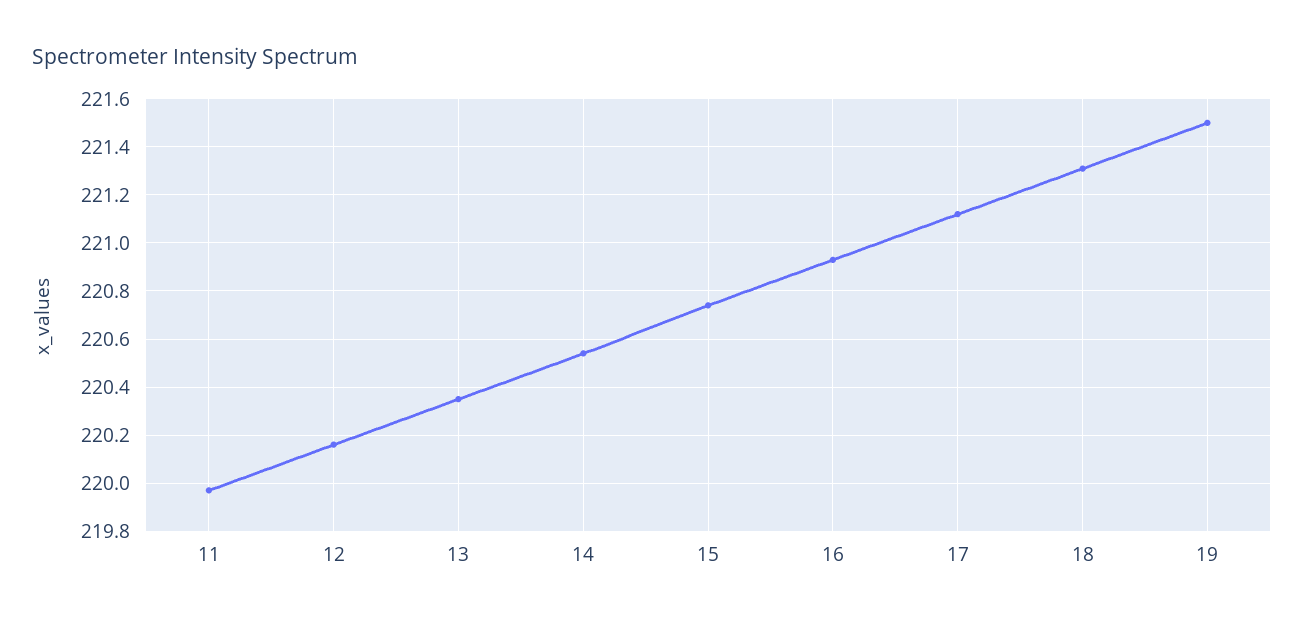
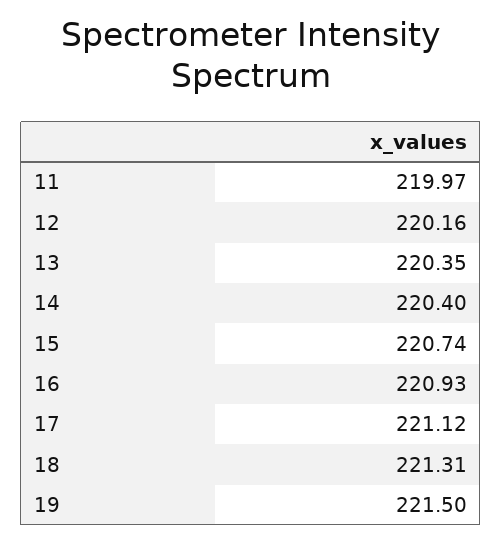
  {
    "11": 219.97,
    "12": 220.16,
    "13": 220.35,
-   "14": 220.55,
+   "14": 220.4,
    "15": 220.74,
    "16": 220.93,
    "17": 221.12,
    "18": 221.31,
    "19": 221.5
  }

